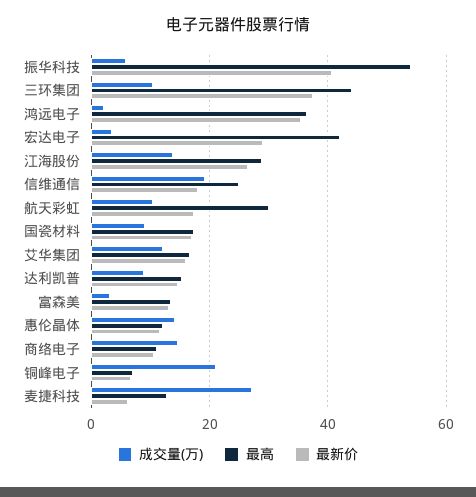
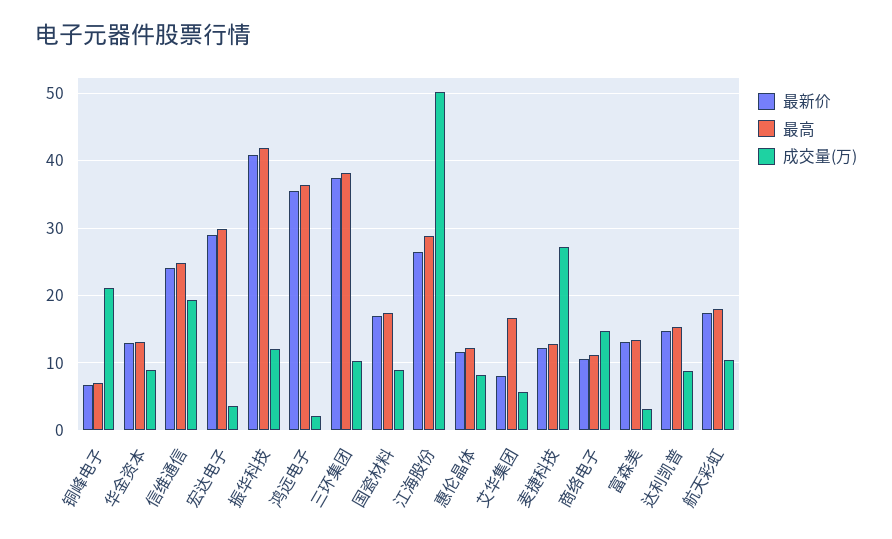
  {
    "成交量(万)": {
-     "振华科技": 6,
+     "振华科技": 12,
      "三环集团": 10,
      "鸿远电子": 2,
      "宏达电子": 4,
-     "江海股份": 14,
+     "江海股份": 50,
      "信维通信": 19,
      "航天彩虹": 10,
      "国瓷材料": 9,
-     "艾华集团": 12,
+     "艾华集团": 6,
      "达利凯普": 9,
      "富森美": 3,
-     "惠伦晶体": 14,
+     "惠伦晶体": 8,
      "商络电子": 15,
      "铜峰电子": 21,
-     "麦捷科技": 27
+     "麦捷科技": 27,
+     "华金资本": 9
    },
    "最高": {
-     "振华科技": 54,
+     "振华科技": 42,
-     "三环集团": 44,
+     "三环集团": 38,
      "鸿远电子": 36,
-     "宏达电子": 42,
+     "宏达电子": 30,
      "江海股份": 29,
      "信维通信": 25,
-     "航天彩虹": 30,
+     "航天彩虹": 18,
      "国瓷材料": 17,
      "艾华集团": 17,
      "达利凯普": 15,
      "富森美": 13,
      "惠伦晶体": 12,
      "商络电子": 11,
      "铜峰电子": 7,
-     "麦捷科技": 13
+     "麦捷科技": 13,
+     "华金资本": 13
    },
    "最新价": {
      "振华科技": 41,
      "三环集团": 37,
      "鸿远电子": 35,
      "宏达电子": 29,
      "江海股份": 27,
-     "信维通信": 18,
+     "信维通信": 24,
      "航天彩虹": 17,
      "国瓷材料": 17,
-     "艾华集团": 16,
+     "艾华集团": 8,
      "达利凯普": 15,
      "富森美": 13,
      "惠伦晶体": 12,
      "商络电子": 11,
      "铜峰电子": 7,
-     "麦捷科技": 6
+     "麦捷科技": 12,
+     "华金资本": 13
    }
  }

